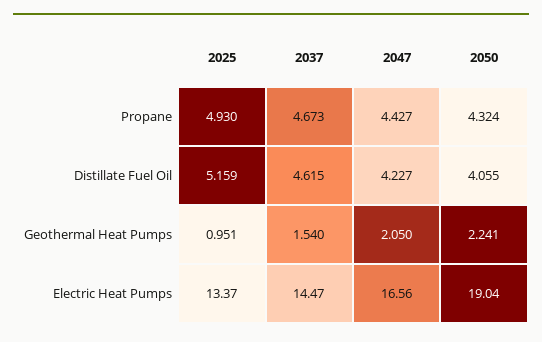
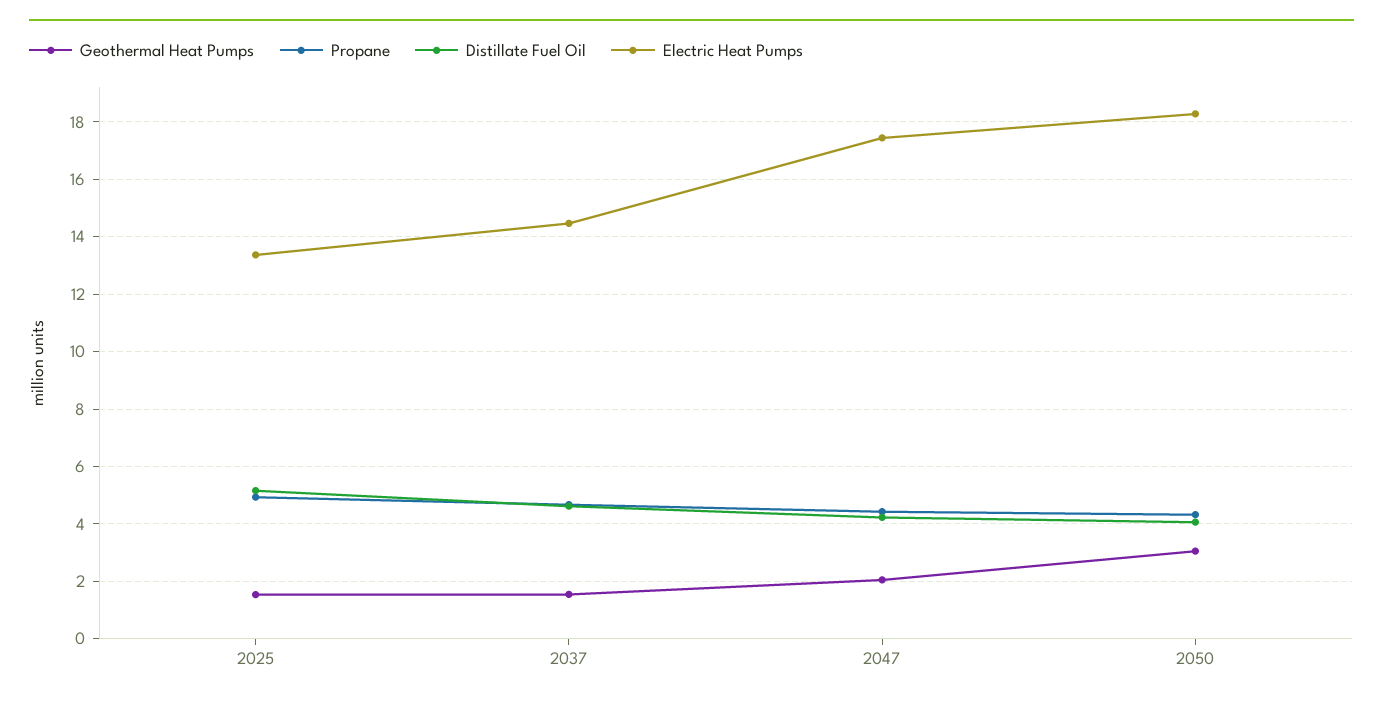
  {
    "Propane": {
      "2025": 4.93,
      "2037": 4.673,
      "2047": 4.427,
      "2050": 4.324
    },
    "Distillate Fuel Oil": {
      "2025": 5.159,
      "2037": 4.615,
      "2047": 4.227,
      "2050": 4.055
    },
    "Geothermal Heat Pumps": {
-     "2025": 0.951,
+     "2025": 1.5,
      "2037": 1.54,
      "2047": 2.05,
-     "2050": 2.241
+     "2050": 3
    },
    "Electric Heat Pumps": {
      "2025": 13.37,
      "2037": 14.47,
-     "2047": 16.56,
+     "2047": 17.5,
-     "2050": 19.04
+     "2050": 18.25
    }
  }

